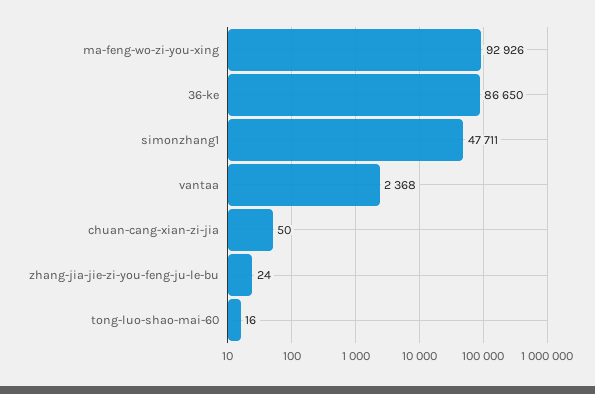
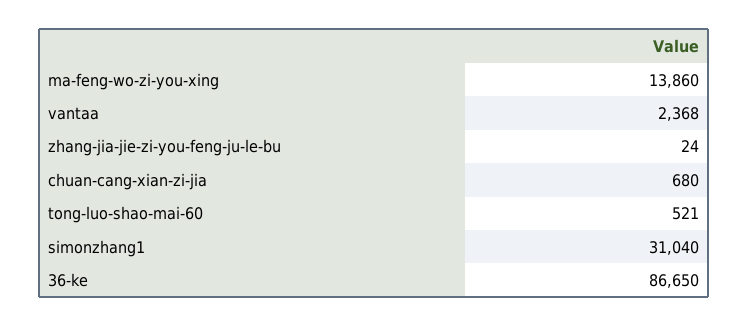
  {
-   "ma-feng-wo-zi-you-xing": 92926,
+   "ma-feng-wo-zi-you-xing": 13860,
    "36-ke": 86650,
-   "simonzhang1": 47711,
+   "simonzhang1": 31040,
    "vantaa": 2368,
-   "chuan-cang-xian-zi-jia": 50,
+   "chuan-cang-xian-zi-jia": 680,
    "zhang-jia-jie-zi-you-feng-ju-le-bu": 24,
-   "tong-luo-shao-mai-60": 16
+   "tong-luo-shao-mai-60": 521
  }

